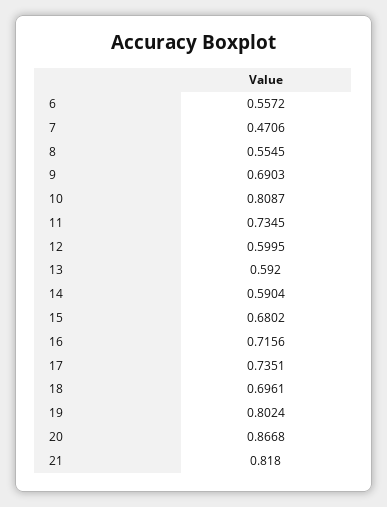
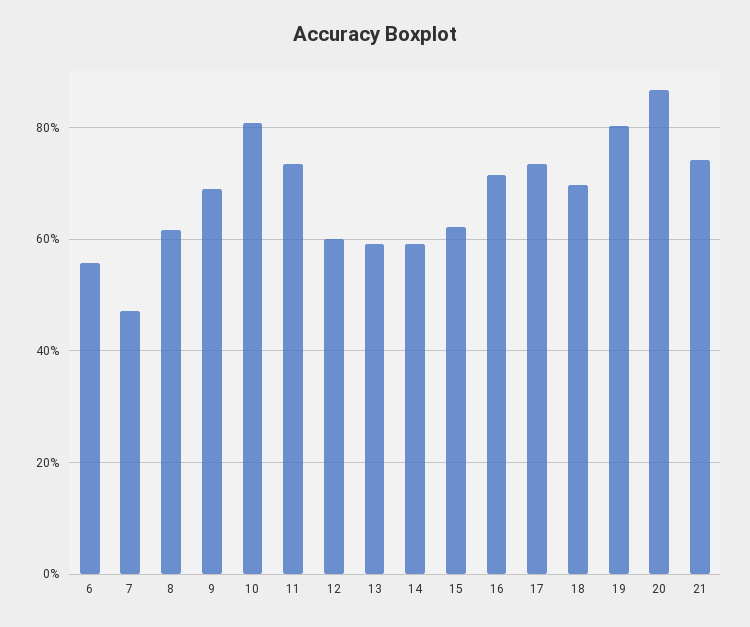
  {
    "6": 0.5572,
    "7": 0.4706,
-   "8": 0.5545,
+   "8": 0.62,
    "9": 0.6903,
    "10": 0.8087,
    "11": 0.7345,
    "12": 0.5995,
    "13": 0.592,
    "14": 0.5904,
-   "15": 0.6802,
+   "15": 0.62,
    "16": 0.7156,
    "17": 0.7351,
    "18": 0.6961,
    "19": 0.8024,
    "20": 0.8668,
-   "21": 0.818
+   "21": 0.74
  }

